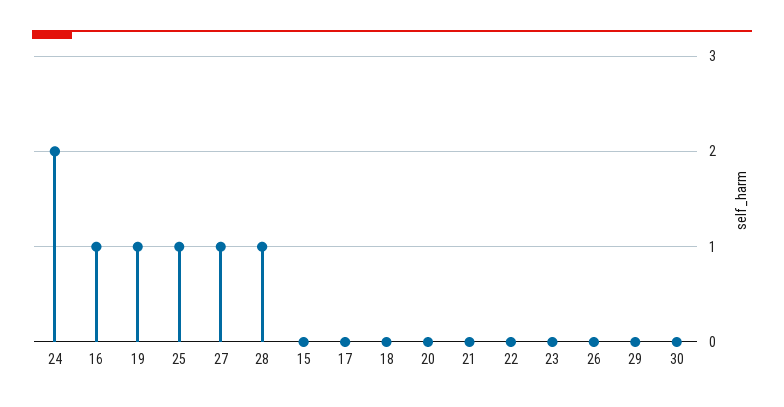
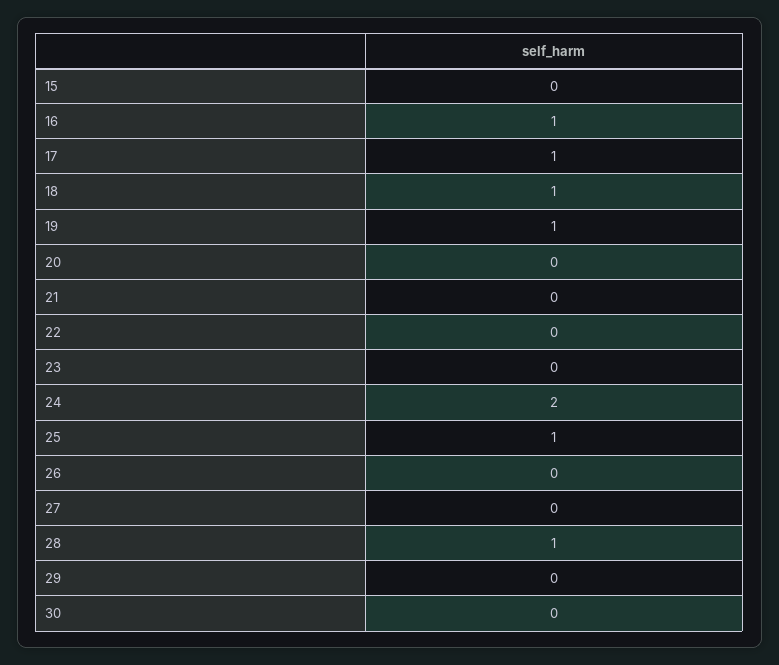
  {
    "24": 2,
    "16": 1,
    "19": 1,
    "25": 1,
-   "27": 1,
+   "27": 0,
    "28": 1,
    "15": 0,
-   "17": 0,
+   "17": 1,
-   "18": 0,
+   "18": 1,
    "20": 0,
    "21": 0,
    "22": 0,
    "23": 0,
    "26": 0,
    "29": 0,
    "30": 0
  }

